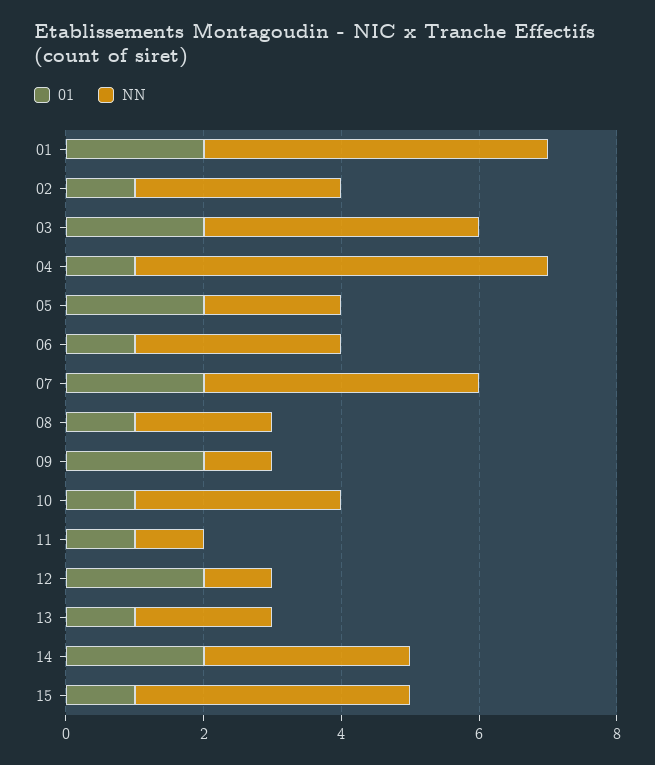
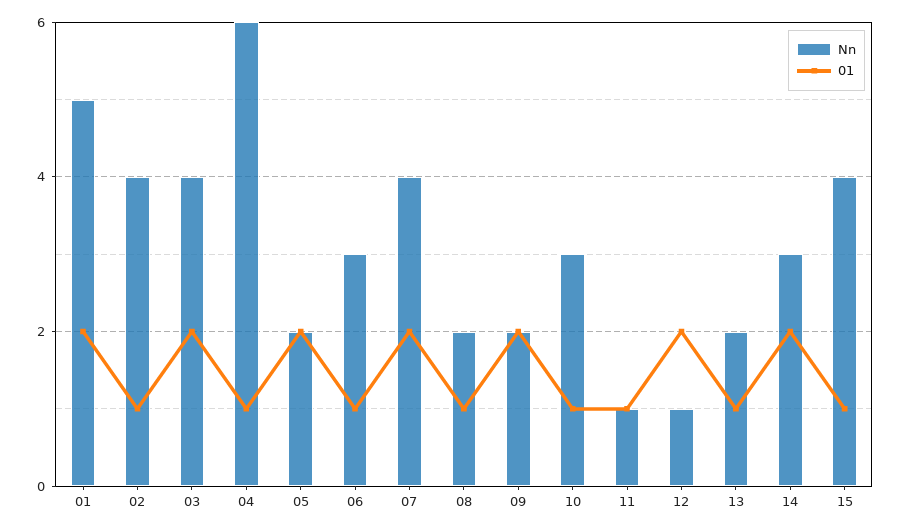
  {
    "01": {
      "01": 2,
      "02": 1,
      "03": 2,
      "04": 1,
      "05": 2,
      "06": 1,
      "07": 2,
      "08": 1,
      "09": 2,
      "10": 1,
      "11": 1,
      "12": 2,
      "13": 1,
      "14": 2,
      "15": 1
    },
    "NN": {
      "01": 5,
-     "02": 3,
+     "02": 4,
      "03": 4,
      "04": 6,
      "05": 2,
      "06": 3,
      "07": 4,
      "08": 2,
-     "09": 1,
+     "09": 2,
      "10": 3,
      "11": 1,
      "12": 1,
      "13": 2,
      "14": 3,
      "15": 4
    }
  }

